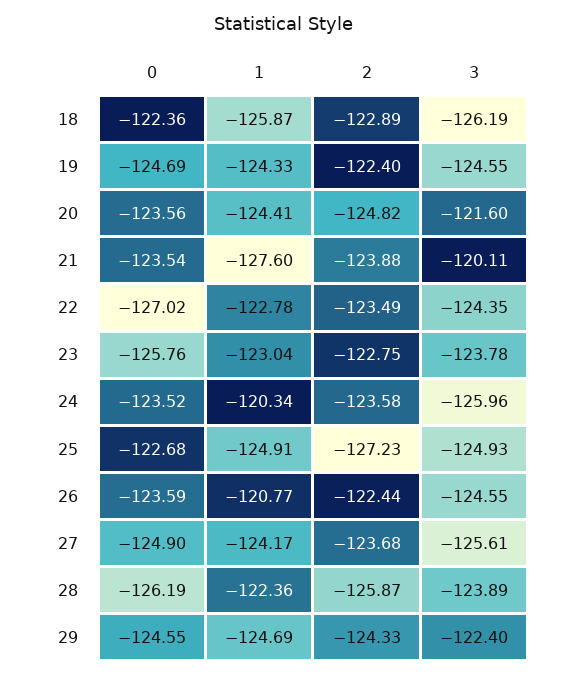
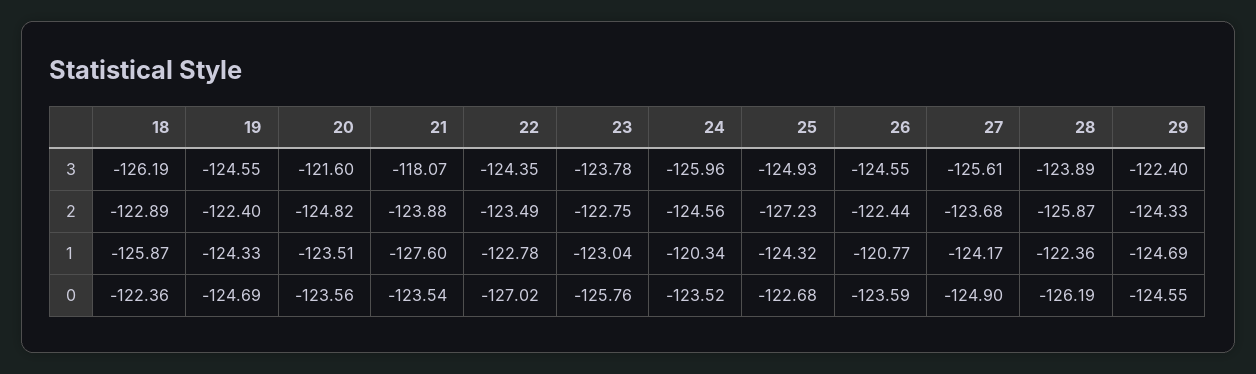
  {
    "0": {
      "18": -122.36,
      "19": -124.69,
      "20": -123.56,
      "21": -123.54,
      "22": -127.02,
      "23": -125.76,
      "24": -123.52,
      "25": -122.68,
      "26": -123.59,
      "27": -124.9,
      "28": -126.19,
      "29": -124.55
    },
    "1": {
      "18": -125.87,
      "19": -124.33,
-     "20": -124.41,
+     "20": -123.51,
      "21": -127.6,
      "22": -122.78,
      "23": -123.04,
      "24": -120.34,
-     "25": -124.91,
+     "25": -124.32,
      "26": -120.77,
      "27": -124.17,
      "28": -122.36,
      "29": -124.69
    },
    "2": {
      "18": -122.89,
      "19": -122.4,
      "20": -124.82,
      "21": -123.88,
      "22": -123.49,
      "23": -122.75,
-     "24": -123.58,
+     "24": -124.56,
      "25": -127.23,
      "26": -122.44,
      "27": -123.68,
      "28": -125.87,
      "29": -124.33
    },
    "3": {
      "18": -126.19,
      "19": -124.55,
      "20": -121.6,
-     "21": -120.11,
+     "21": -118.07,
      "22": -124.35,
      "23": -123.78,
      "24": -125.96,
      "25": -124.93,
      "26": -124.55,
      "27": -125.61,
      "28": -123.89,
      "29": -122.4
    }
  }

